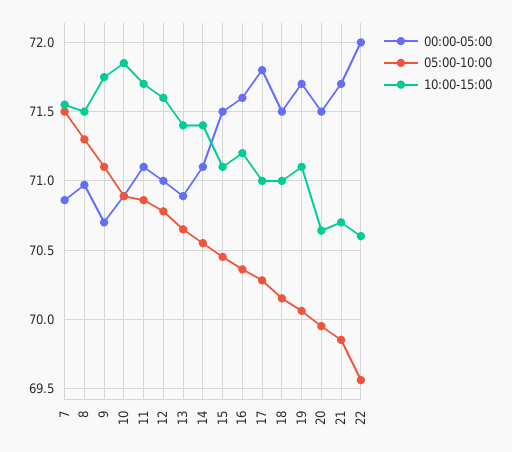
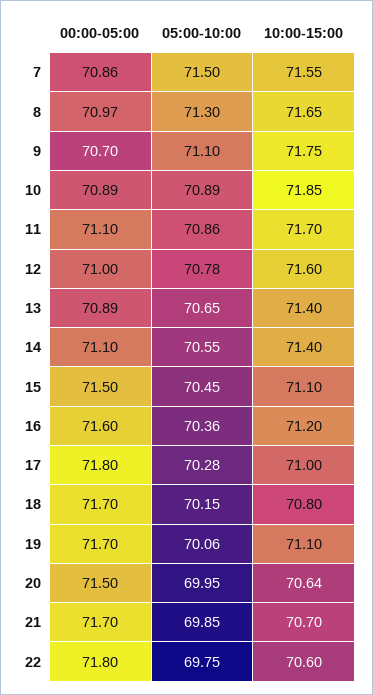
  {
    "00:00-05:00": {
      "7": 70.86,
      "8": 70.97,
      "9": 70.7,
      "10": 70.89,
      "11": 71.1,
      "12": 71,
      "13": 70.89,
      "14": 71.1,
      "15": 71.5,
      "16": 71.6,
      "17": 71.8,
-     "18": 71.5,
+     "18": 71.7,
      "19": 71.7,
      "20": 71.5,
      "21": 71.7,
-     "22": 72
+     "22": 71.8
    },
    "05:00-10:00": {
      "7": 71.5,
      "8": 71.3,
      "9": 71.1,
      "10": 70.89,
      "11": 70.86,
      "12": 70.78,
      "13": 70.65,
      "14": 70.55,
      "15": 70.45,
      "16": 70.36,
      "17": 70.28,
      "18": 70.15,
      "19": 70.06,
      "20": 69.95,
      "21": 69.85,
-     "22": 69.55
+     "22": 69.75
    },
    "10:00-15:00": {
      "7": 71.55,
-     "8": 71.5,
+     "8": 71.65,
      "9": 71.75,
      "10": 71.85,
      "11": 71.7,
      "12": 71.6,
      "13": 71.4,
      "14": 71.4,
      "15": 71.1,
      "16": 71.2,
      "17": 71,
-     "18": 71,
+     "18": 70.8,
      "19": 71.1,
      "20": 70.64,
      "21": 70.7,
      "22": 70.6
    }
  }

